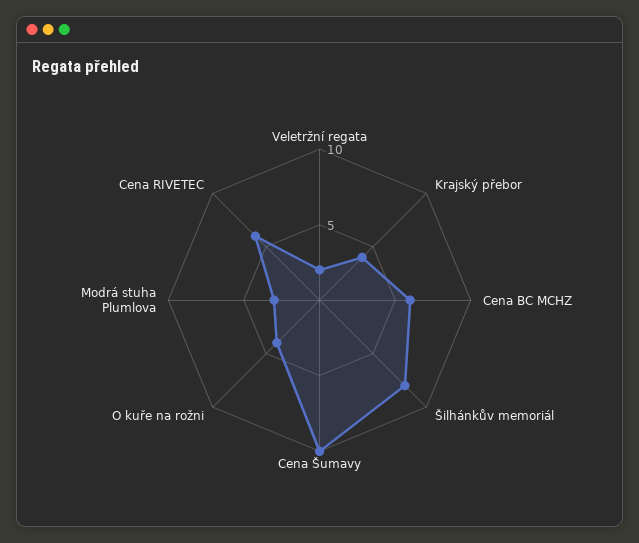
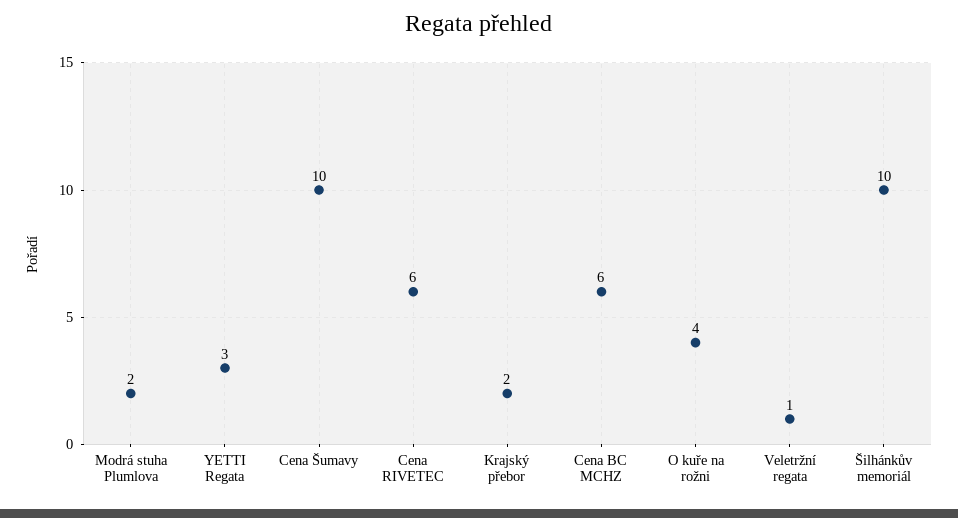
  {
-   "Veletržní regata": 2,
+   "Veletržní regata": 1,
-   "Krajský přebor": 4,
+   "Krajský přebor": 2,
    "Cena BC MCHZ": 6,
-   "Šilhánkův memoriál": 8,
+   "Šilhánkův memoriál": 10,
    "Cena Šumavy": 10,
    "O kuře na rožni": 4,
-   "Modrá stuha Plumlova": 3,
+   "Modrá stuha Plumlova": 2,
-   "Cena RIVETEC": 6
+   "Cena RIVETEC": 6,
+   "YETTI Regata": 3
  }

